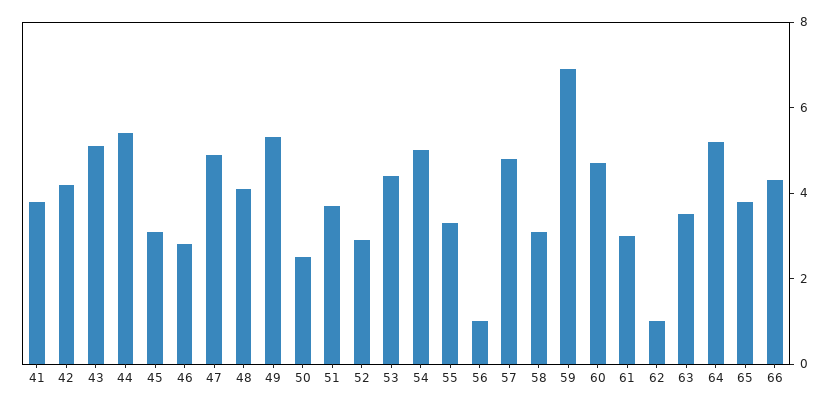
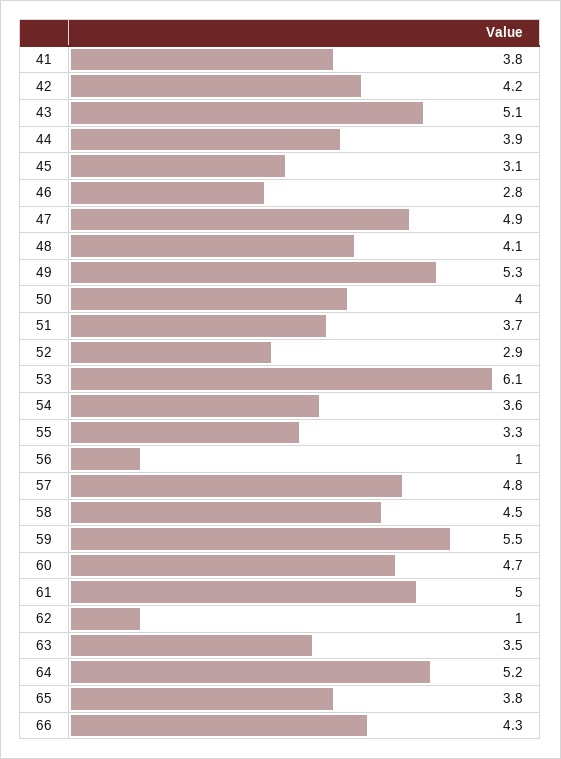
  {
    "41": 3.8,
    "42": 4.2,
    "43": 5.1,
-   "44": 5.5,
+   "44": 3.9,
    "45": 3.1,
    "46": 2.8,
    "47": 4.9,
    "48": 4.1,
    "49": 5.3,
-   "50": 2.5,
+   "50": 4,
    "51": 3.7,
    "52": 2.9,
-   "53": 4.5,
+   "53": 6.1,
-   "54": 5,
+   "54": 3.6,
    "55": 3.3,
    "56": 1,
    "57": 4.8,
-   "58": 3,
+   "58": 4.5,
-   "59": 7,
+   "59": 5.5,
    "60": 4.7,
-   "61": 3,
+   "61": 5,
    "62": 1,
    "63": 3.5,
    "64": 5.2,
    "65": 3.8,
    "66": 4.3
  }

